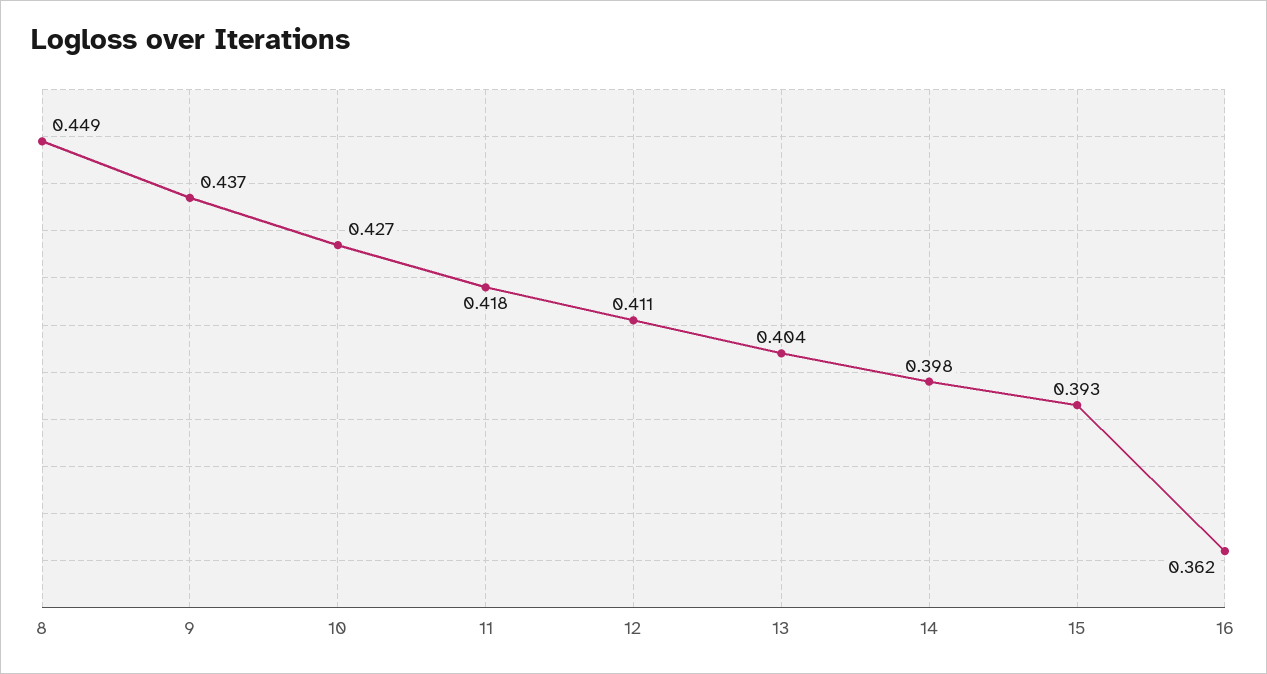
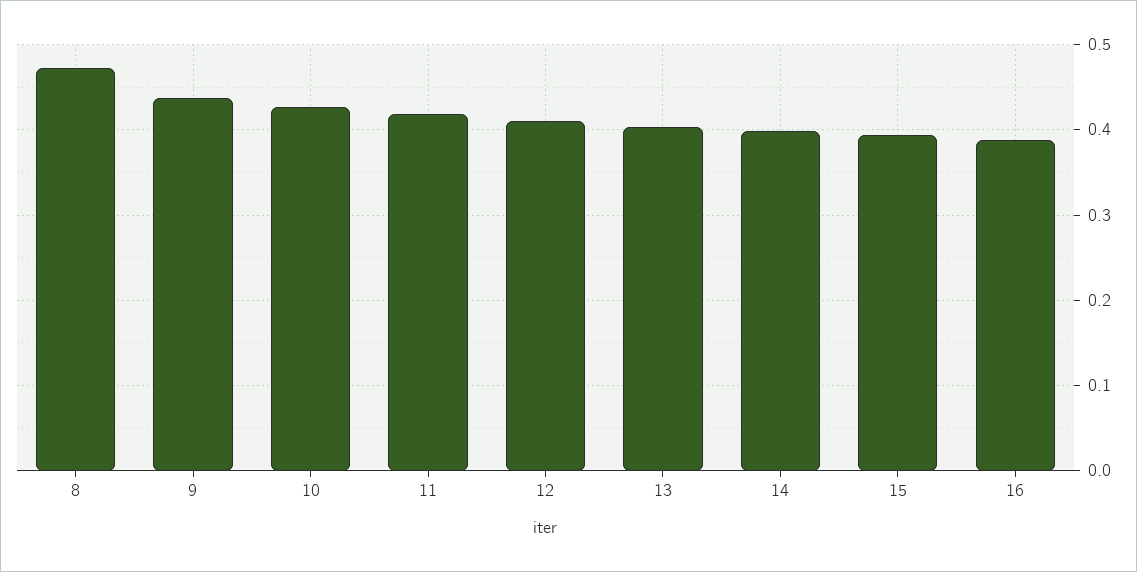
  {
-   "8": 0.449,
+   "8": 0.47,
    "9": 0.437,
    "10": 0.427,
    "11": 0.418,
    "12": 0.411,
    "13": 0.404,
    "14": 0.398,
    "15": 0.393,
-   "16": 0.362
+   "16": 0.39
  }

